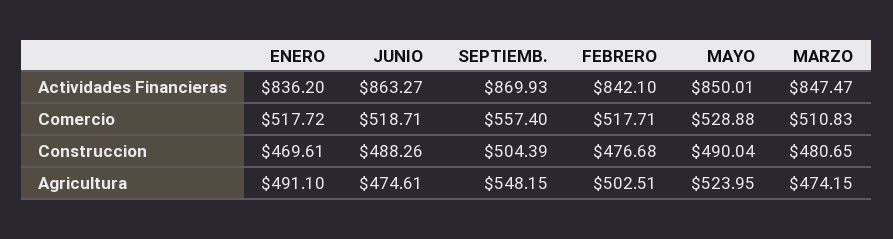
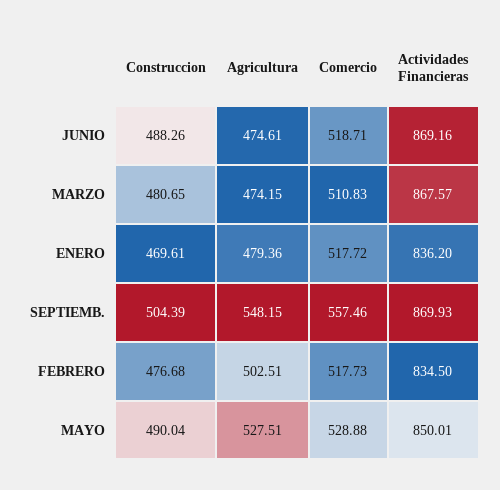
  {
    "ENERO": {
      "Actividades Financieras": 836.2,
      "Comercio": 517.72,
      "Construccion": 469.61,
-     "Agricultura": 491.1
+     "Agricultura": 479.36
    },
    "JUNIO": {
-     "Actividades Financieras": 863.27,
+     "Actividades Financieras": 869.16,
      "Comercio": 518.71,
      "Construccion": 488.26,
      "Agricultura": 474.61
    },
    "SEPTIEMB.": {
      "Actividades Financieras": 869.93,
-     "Comercio": 557.4,
+     "Comercio": 557.46,
      "Construccion": 504.39,
      "Agricultura": 548.15
    },
    "FEBRERO": {
-     "Actividades Financieras": 842.1,
+     "Actividades Financieras": 834.5,
-     "Comercio": 517.71,
+     "Comercio": 517.73,
      "Construccion": 476.68,
      "Agricultura": 502.51
    },
    "MAYO": {
      "Actividades Financieras": 850.01,
      "Comercio": 528.88,
      "Construccion": 490.04,
-     "Agricultura": 523.95
+     "Agricultura": 527.51
    },
    "MARZO": {
-     "Actividades Financieras": 847.47,
+     "Actividades Financieras": 867.57,
      "Comercio": 510.83,
      "Construccion": 480.65,
      "Agricultura": 474.15
    }
  }

